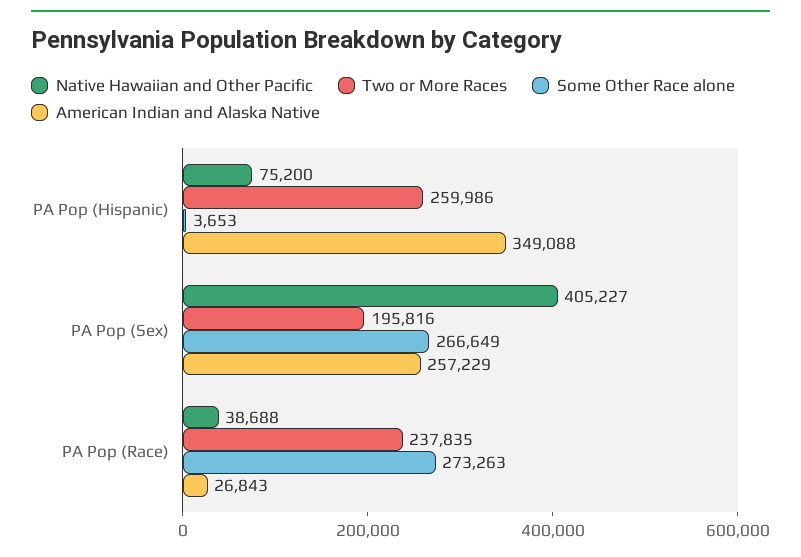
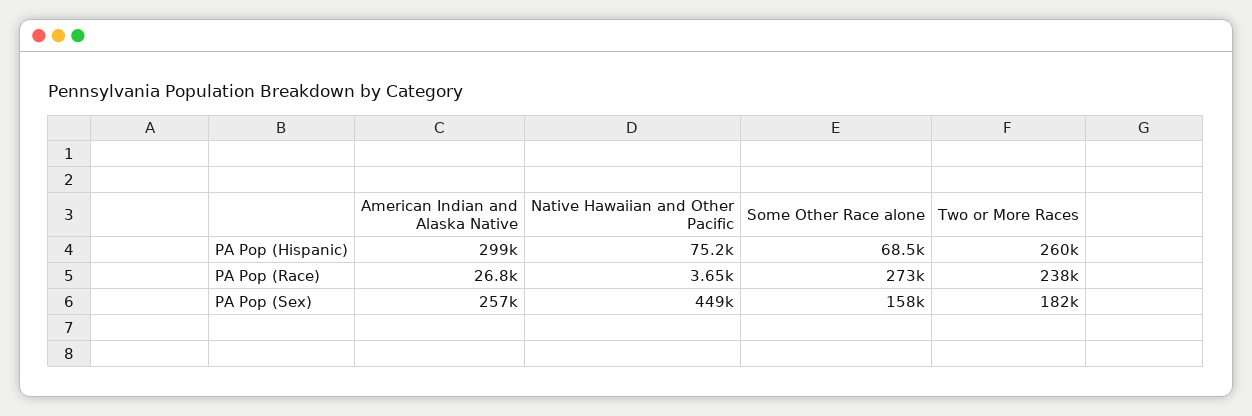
  {
    "Native Hawaiian and Other Pacific": {
      "PA Pop (Hispanic)": 75200,
-     "PA Pop (Sex)": 405227,
+     "PA Pop (Sex)": 449000,
-     "PA Pop (Race)": 38688
+     "PA Pop (Race)": 3650
    },
    "Two or More Races": {
      "PA Pop (Hispanic)": 259986,
-     "PA Pop (Sex)": 195816,
+     "PA Pop (Sex)": 182000,
      "PA Pop (Race)": 237835
    },
    "Some Other Race alone": {
-     "PA Pop (Hispanic)": 3653,
+     "PA Pop (Hispanic)": 68500,
-     "PA Pop (Sex)": 266649,
+     "PA Pop (Sex)": 158000,
      "PA Pop (Race)": 273263
    },
    "American Indian and Alaska Native": {
-     "PA Pop (Hispanic)": 349088,
+     "PA Pop (Hispanic)": 299000,
      "PA Pop (Sex)": 257229,
      "PA Pop (Race)": 26843
    }
  }

